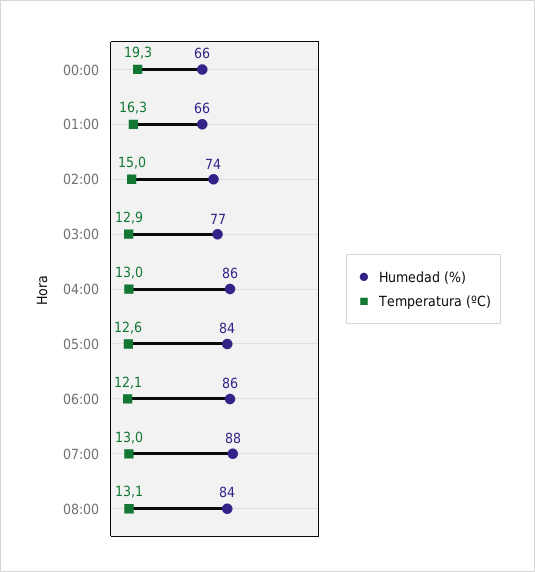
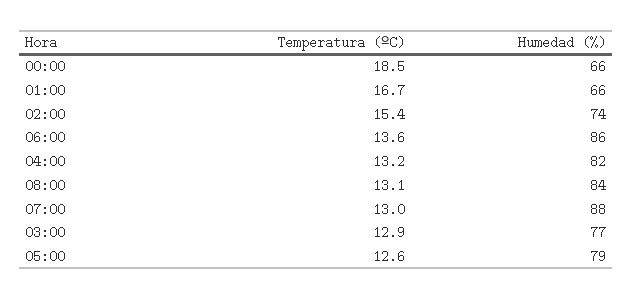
  {
    "Humedad (%)": {
      "00:00": 66,
      "01:00": 66,
      "02:00": 74,
      "03:00": 77,
-     "04:00": 86,
+     "04:00": 82,
-     "05:00": 84,
+     "05:00": 79,
      "06:00": 86,
      "07:00": 88,
      "08:00": 84
    },
    "Temperatura (ºC)": {
-     "00:00": 19.3,
+     "00:00": 18.5,
-     "01:00": 16.3,
+     "01:00": 16.7,
-     "02:00": 15,
+     "02:00": 15.4,
      "03:00": 12.9,
-     "04:00": 13,
+     "04:00": 13.2,
      "05:00": 12.6,
-     "06:00": 12.1,
+     "06:00": 13.6,
      "07:00": 13,
      "08:00": 13.1
    }
  }

